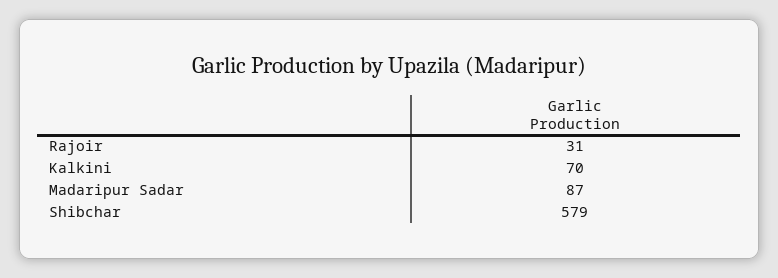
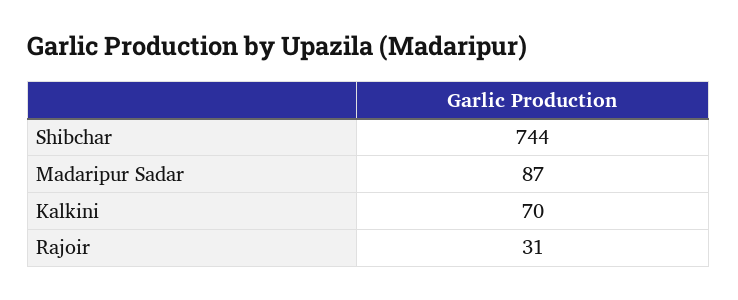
  {
    "Rajoir": 31,
    "Kalkini": 70,
    "Madaripur Sadar": 87,
-   "Shibchar": 579
+   "Shibchar": 744
  }

